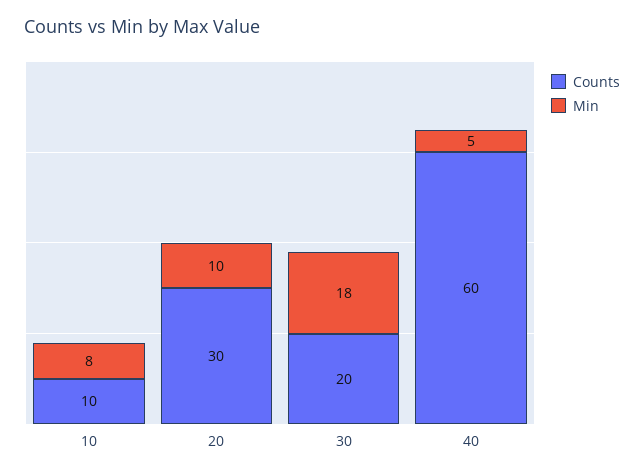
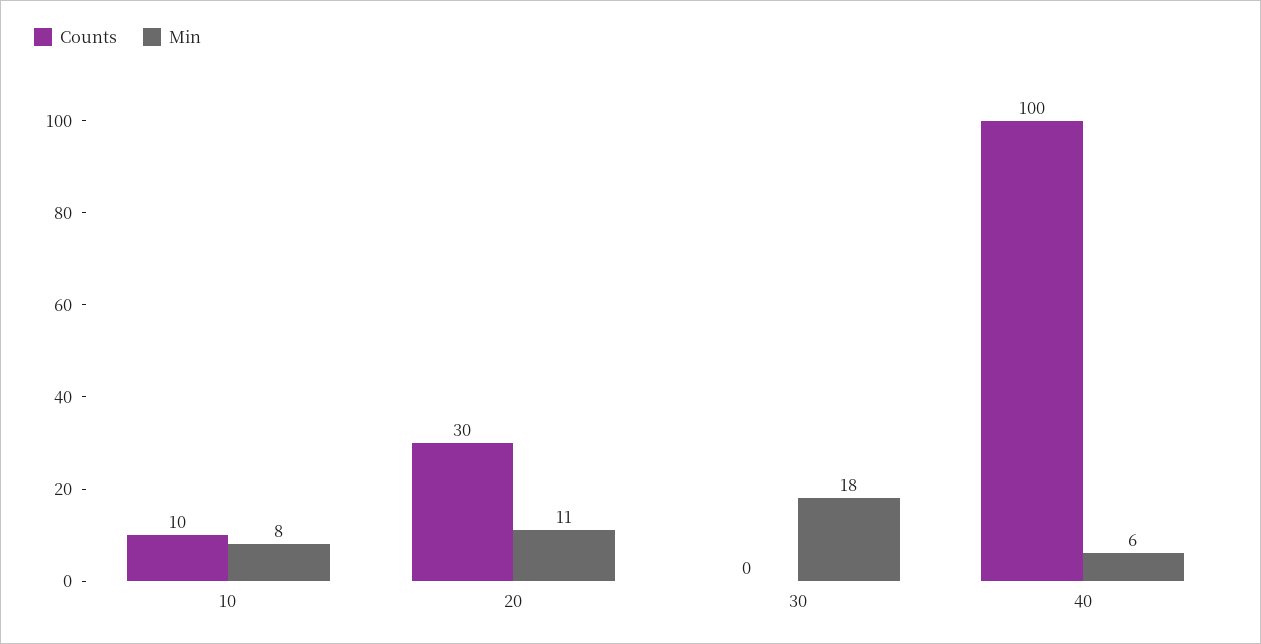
  {
    "Counts": {
      "10": 10,
      "20": 30,
-     "30": 20,
+     "30": 0,
-     "40": 60
+     "40": 100
    },
    "Min": {
      "10": 8,
-     "20": 10,
+     "20": 11,
      "30": 18,
-     "40": 5
+     "40": 6
    }
  }

